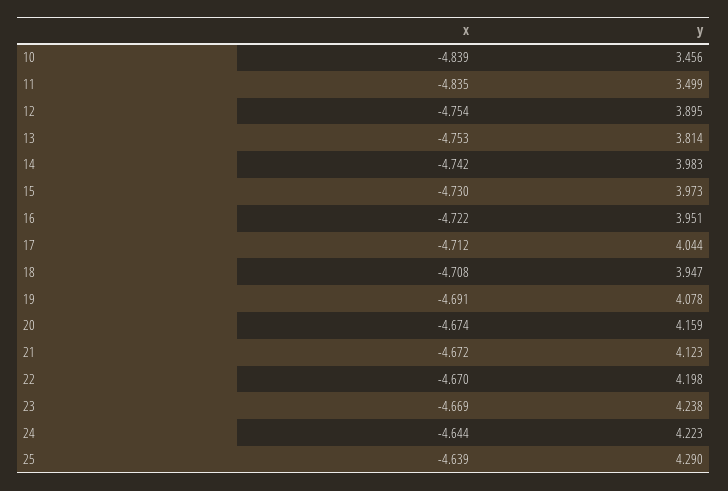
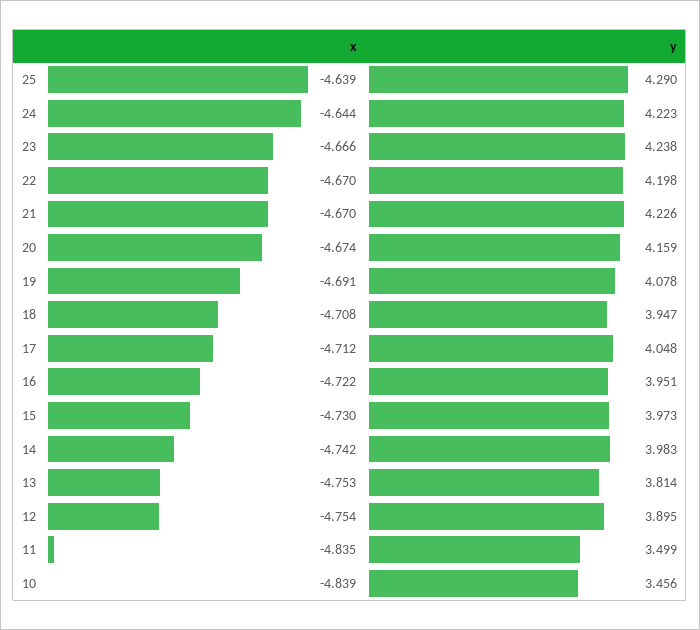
  {
    "x": {
      "10": -4.839,
      "11": -4.835,
      "12": -4.754,
      "13": -4.753,
      "14": -4.742,
      "15": -4.73,
      "16": -4.722,
      "17": -4.712,
      "18": -4.708,
      "19": -4.691,
      "20": -4.674,
-     "21": -4.672,
+     "21": -4.67,
      "22": -4.67,
-     "23": -4.669,
+     "23": -4.666,
      "24": -4.644,
      "25": -4.639
    },
    "y": {
      "10": 3.456,
      "11": 3.499,
      "12": 3.895,
      "13": 3.814,
      "14": 3.983,
      "15": 3.973,
      "16": 3.951,
-     "17": 4.044,
+     "17": 4.048,
      "18": 3.947,
      "19": 4.078,
      "20": 4.159,
-     "21": 4.123,
+     "21": 4.226,
      "22": 4.198,
      "23": 4.238,
      "24": 4.223,
      "25": 4.29
    }
  }

